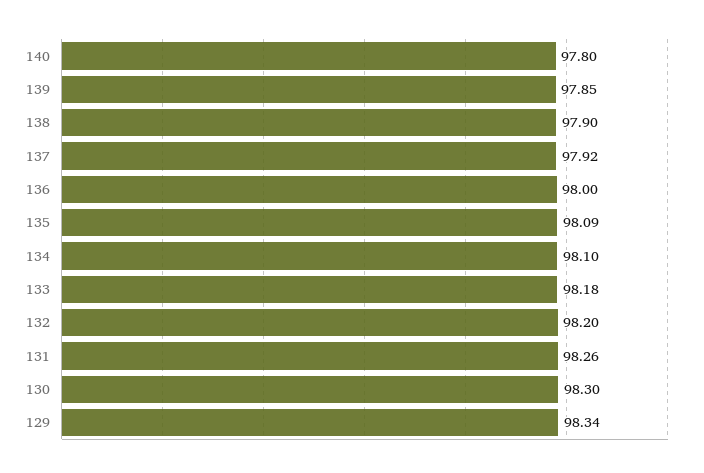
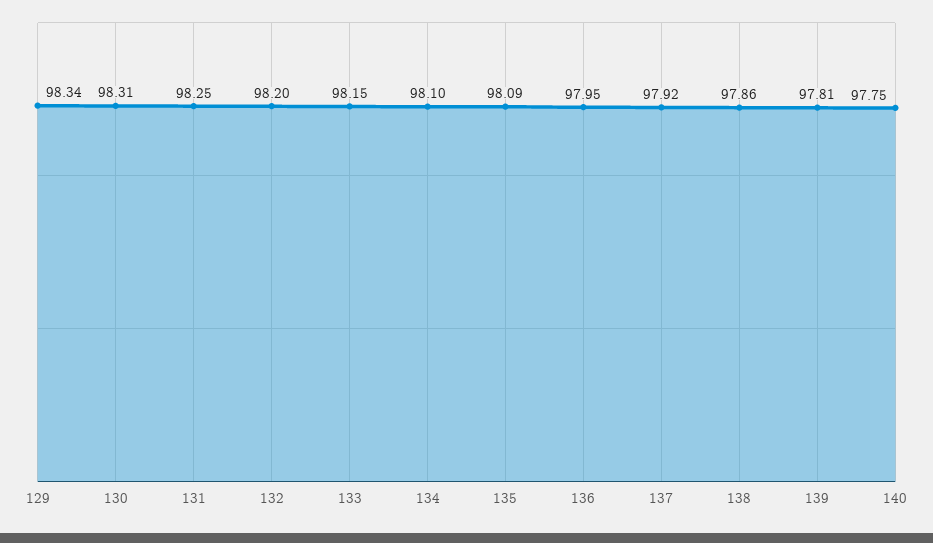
  {
-   "140": 97.8,
+   "140": 97.75,
-   "139": 97.85,
+   "139": 97.81,
-   "138": 97.9,
+   "138": 97.86,
    "137": 97.92,
-   "136": 98,
+   "136": 97.95,
    "135": 98.09,
    "134": 98.1,
-   "133": 98.18,
+   "133": 98.15,
    "132": 98.2,
-   "131": 98.26,
+   "131": 98.25,
-   "130": 98.3,
+   "130": 98.31,
    "129": 98.34
  }

